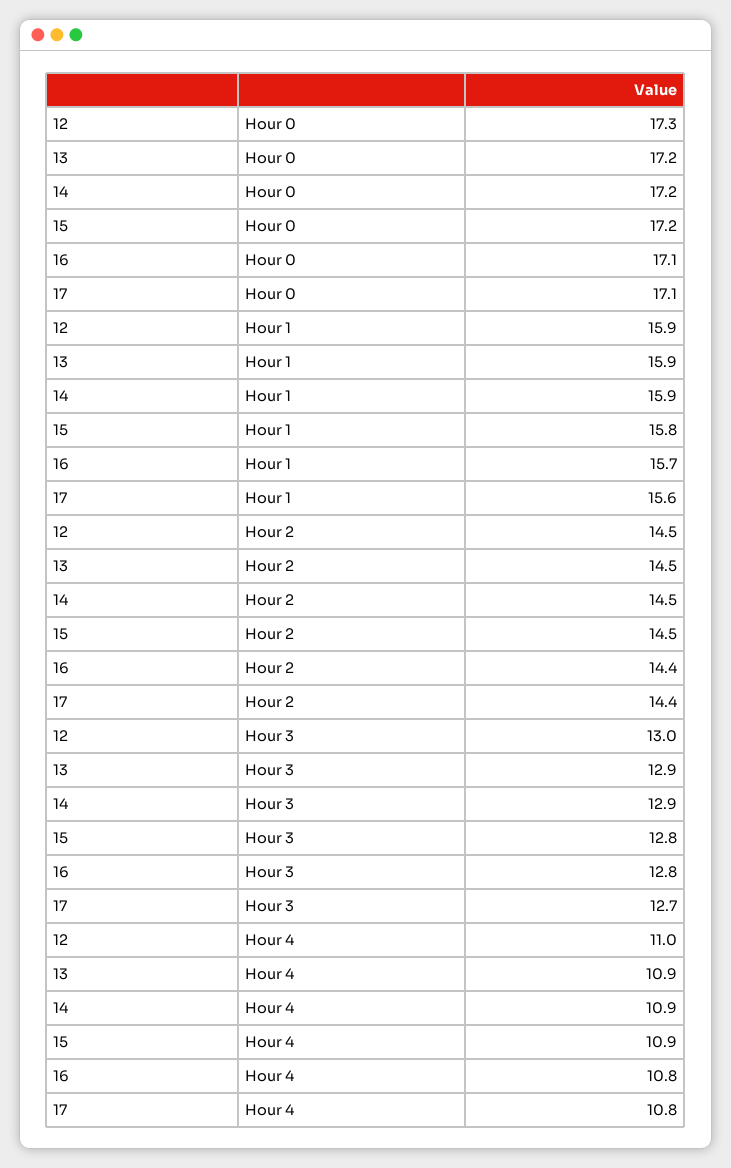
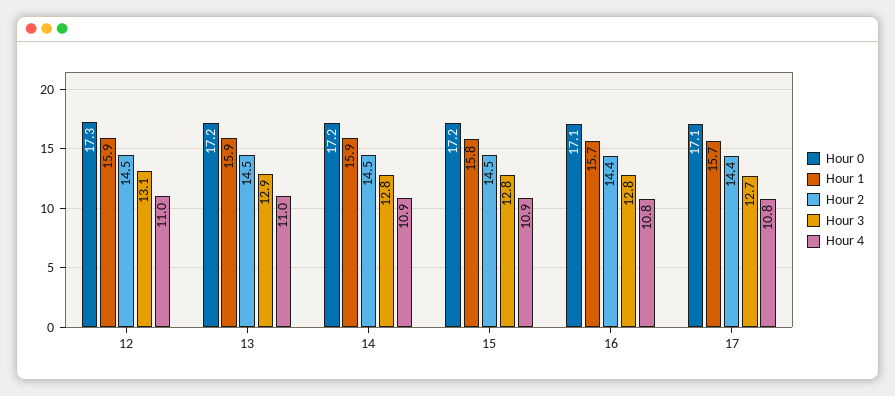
  {
    "Hour 0": {
      "12": 17.3,
      "13": 17.2,
      "14": 17.2,
      "15": 17.2,
      "16": 17.1,
      "17": 17.1
    },
    "Hour 1": {
      "12": 15.9,
      "13": 15.9,
      "14": 15.9,
      "15": 15.8,
      "16": 15.7,
-     "17": 15.6
+     "17": 15.7
    },
    "Hour 2": {
      "12": 14.5,
      "13": 14.5,
      "14": 14.5,
      "15": 14.5,
      "16": 14.4,
      "17": 14.4
    },
    "Hour 3": {
-     "12": 13,
+     "12": 13.1,
      "13": 12.9,
-     "14": 12.9,
+     "14": 12.8,
      "15": 12.8,
      "16": 12.8,
      "17": 12.7
    },
    "Hour 4": {
      "12": 11,
-     "13": 10.9,
+     "13": 11,
      "14": 10.9,
      "15": 10.9,
      "16": 10.8,
      "17": 10.8
    }
  }

